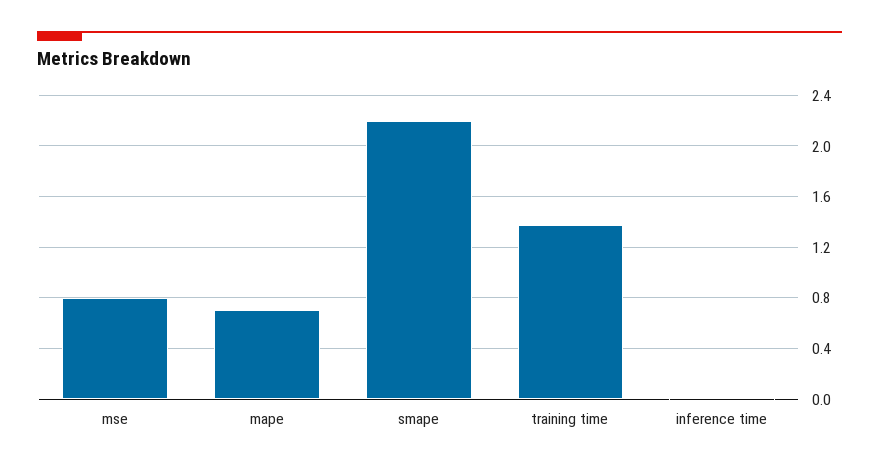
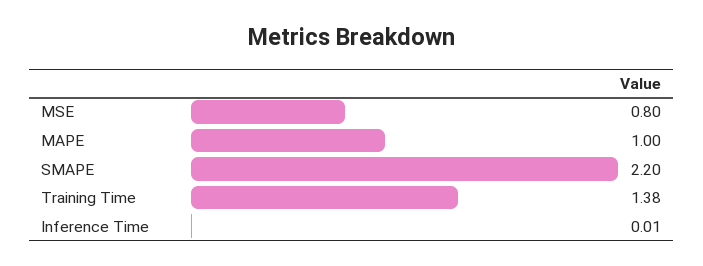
  {
    "mse": 0.8,
-   "mape": 0.7,
+   "mape": 1,
    "smape": 2.2,
    "training time": 1.38,
    "inference time": 0.01
  }

